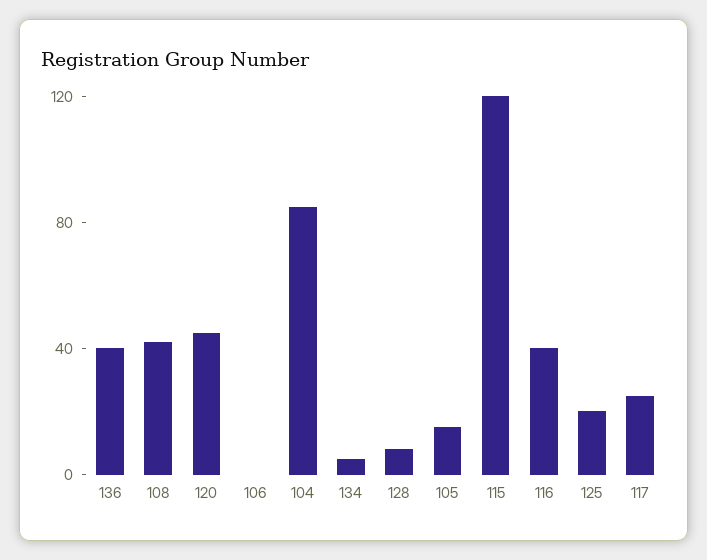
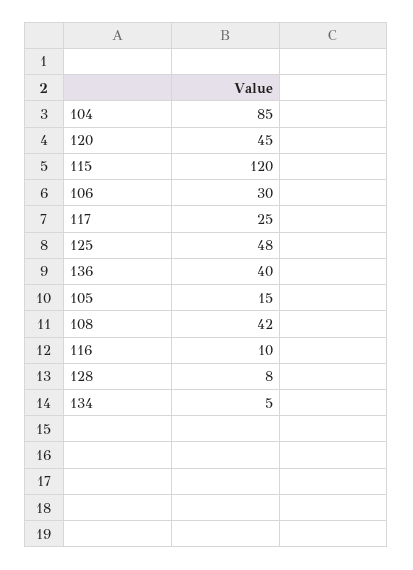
  {
    "136": 40,
    "108": 42,
    "120": 45,
-   "106": 0,
+   "106": 30,
    "104": 85,
    "134": 5,
    "128": 8,
    "105": 15,
    "115": 120,
-   "116": 40,
+   "116": 10,
-   "125": 20,
+   "125": 48,
    "117": 25
  }

